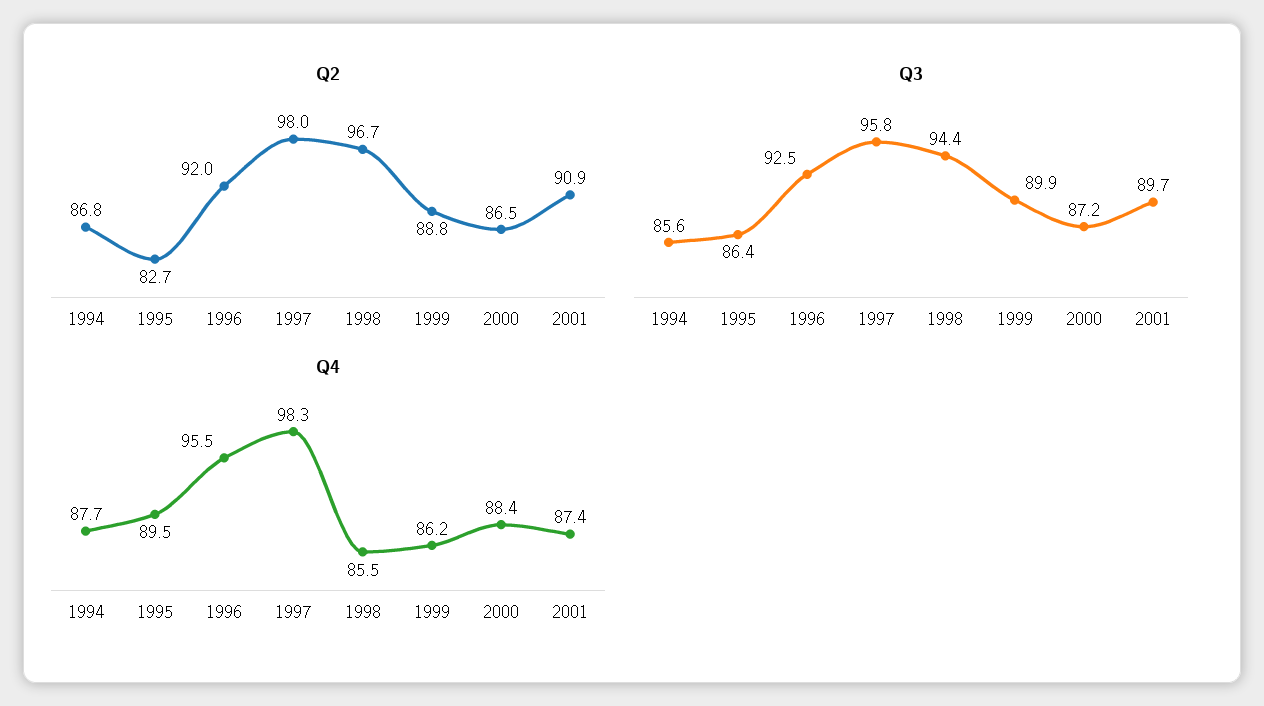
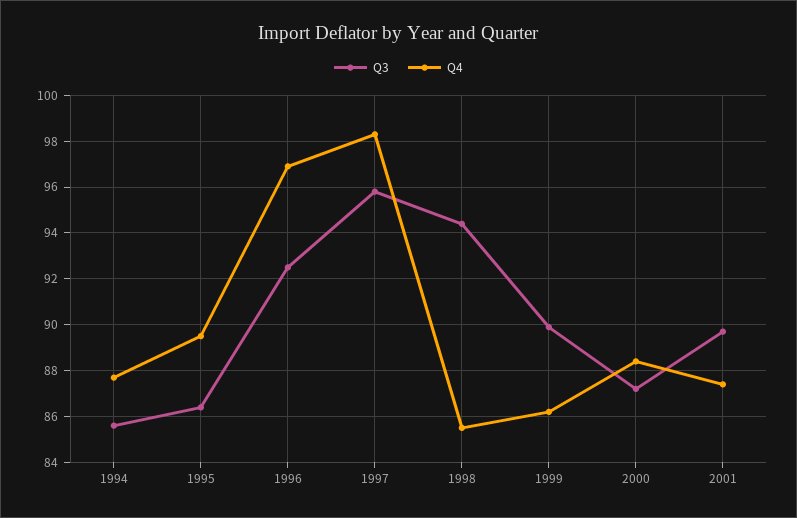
  {
-   "Q2": {
-     "1994": 86.8,
-     "1995": 82.7,
-     "1996": 92,
-     "1997": 98,
-     "1998": 96.7,
-     "1999": 88.8,
-     "2000": 86.5,
-     "2001": 90.9
-   },
    "Q3": {
      "1994": 85.6,
      "1995": 86.4,
      "1996": 92.5,
      "1997": 95.8,
      "1998": 94.4,
      "1999": 89.9,
      "2000": 87.2,
      "2001": 89.7
    },
    "Q4": {
      "1994": 87.7,
      "1995": 89.5,
-     "1996": 95.5,
+     "1996": 97,
      "1997": 98.3,
      "1998": 85.5,
      "1999": 86.2,
      "2000": 88.4,
      "2001": 87.4
    }
  }

